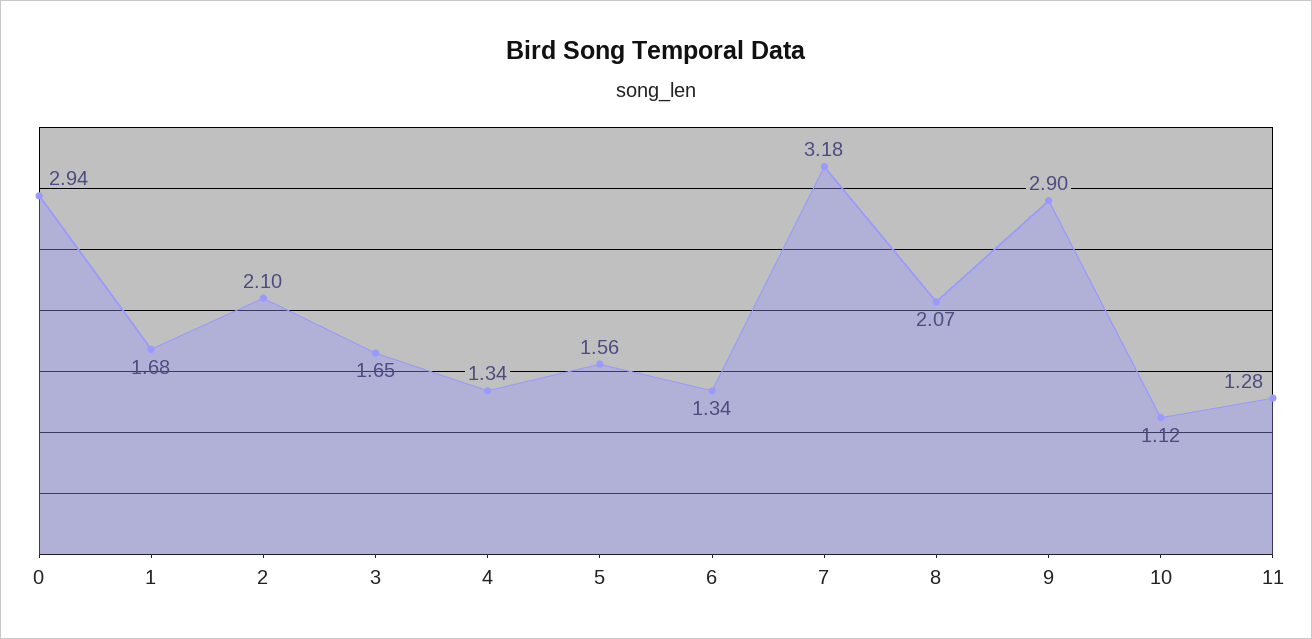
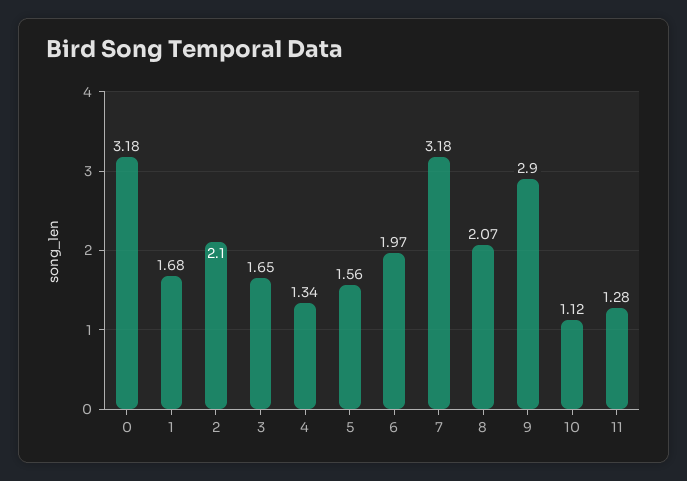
  {
-   "0": 2.94,
+   "0": 3.18,
    "1": 1.68,
    "2": 2.1,
    "3": 1.65,
    "4": 1.34,
    "5": 1.56,
-   "6": 1.34,
+   "6": 1.97,
    "7": 3.18,
    "8": 2.07,
    "9": 2.9,
    "10": 1.12,
    "11": 1.28
  }

